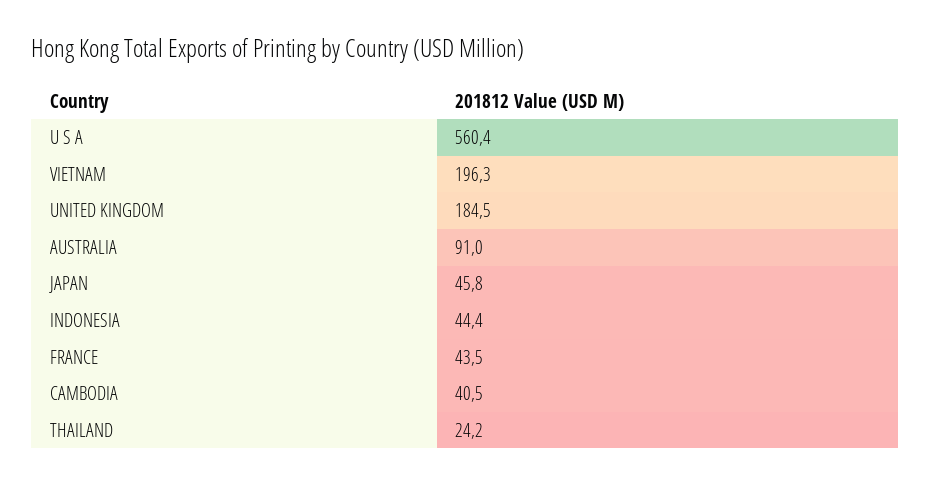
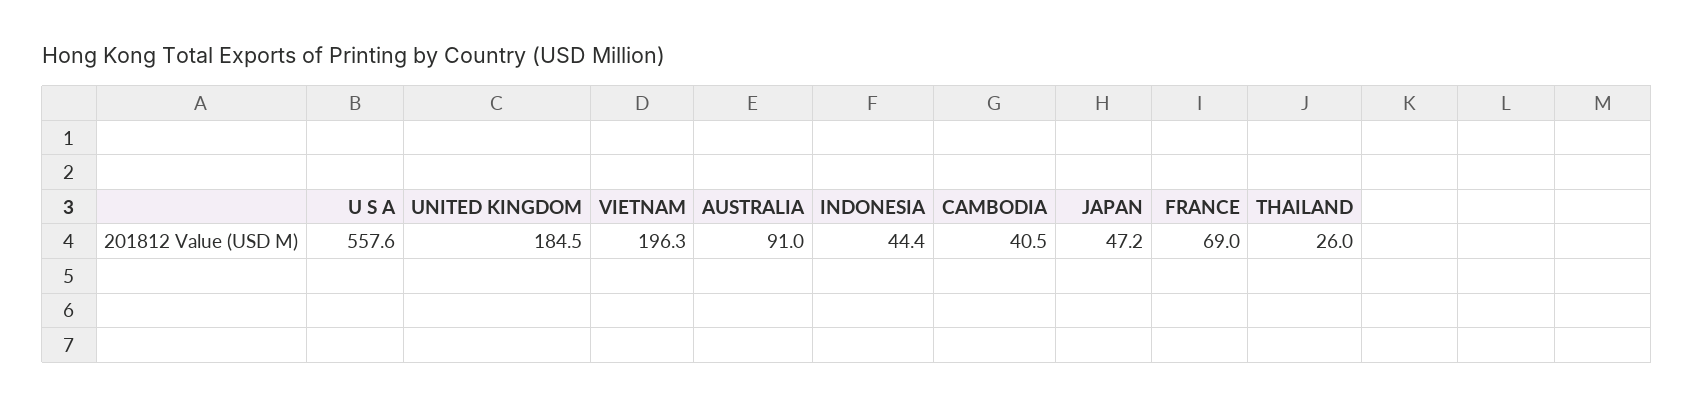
  {
-   "U S A": 560.4,
+   "U S A": 557.6,
    "VIETNAM": 196.3,
    "UNITED KINGDOM": 184.5,
    "AUSTRALIA": 91,
-   "JAPAN": 45.8,
+   "JAPAN": 47.2,
    "INDONESIA": 44.4,
-   "FRANCE": 43.5,
+   "FRANCE": 69,
    "CAMBODIA": 40.5,
-   "THAILAND": 24.2
+   "THAILAND": 26
  }

